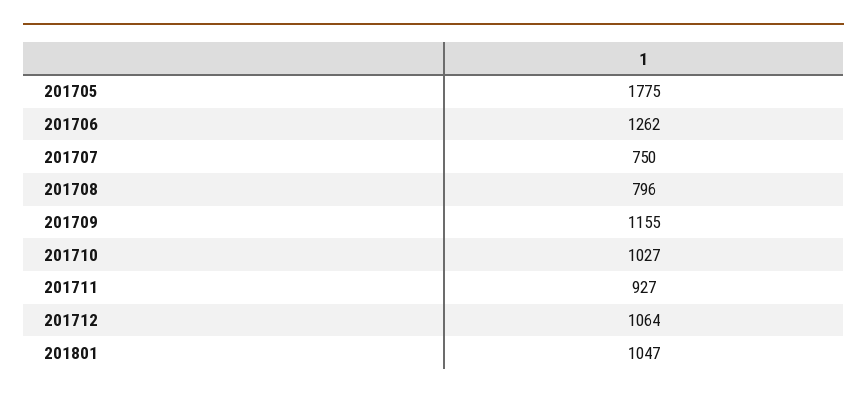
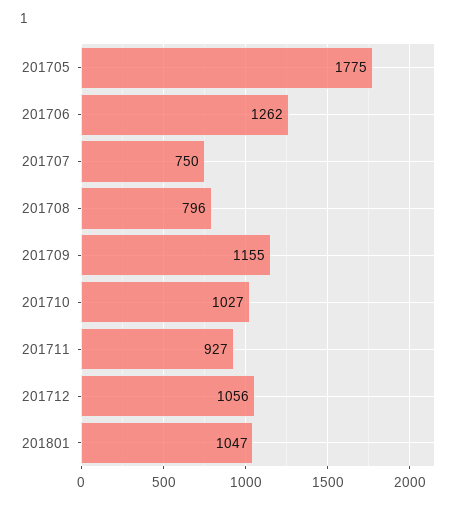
  {
    "201705": 1775,
    "201706": 1262,
    "201707": 750,
    "201708": 796,
    "201709": 1155,
    "201710": 1027,
    "201711": 927,
-   "201712": 1064,
+   "201712": 1056,
    "201801": 1047
  }

